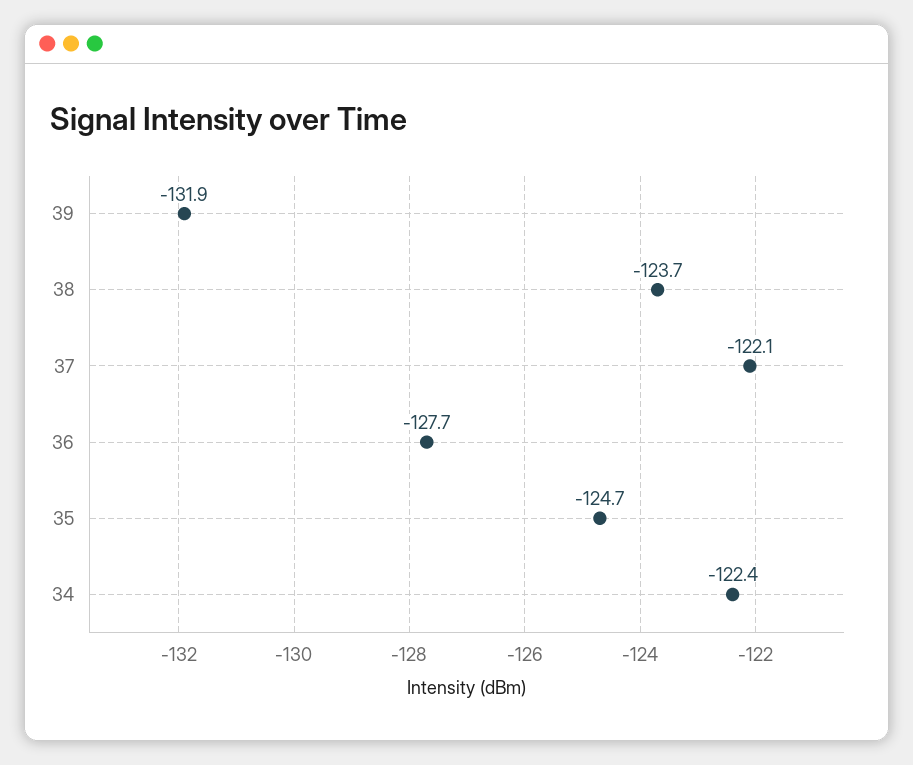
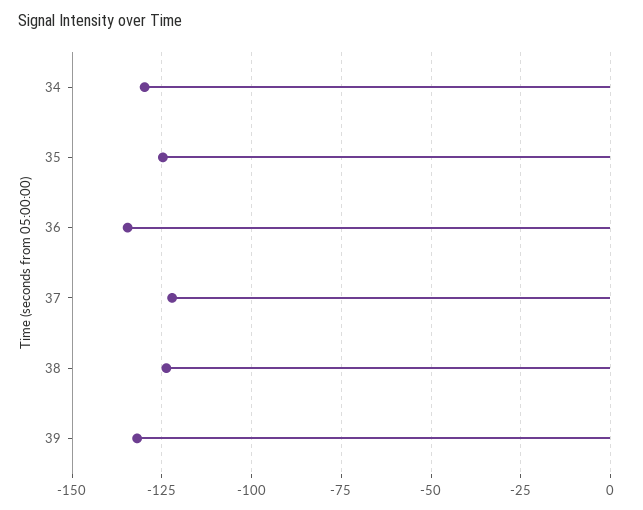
  {
    "39": -131.9,
    "38": -123.7,
    "37": -122.1,
-   "36": -127.7,
+   "36": -135,
    "35": -124.7,
-   "34": -122.4
+   "34": -130
  }

